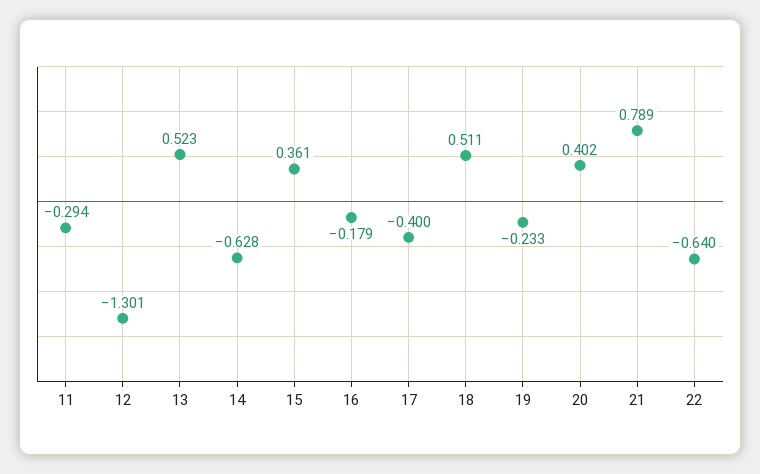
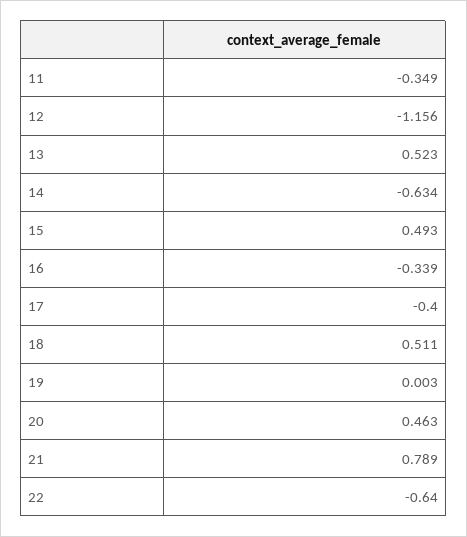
  {
-   "11": -0.294,
+   "11": -0.349,
-   "12": -1.301,
+   "12": -1.156,
    "13": 0.523,
-   "14": -0.628,
+   "14": -0.634,
-   "15": 0.361,
+   "15": 0.493,
-   "16": -0.179,
+   "16": -0.339,
    "17": -0.4,
    "18": 0.511,
-   "19": -0.233,
+   "19": 0.003,
-   "20": 0.402,
+   "20": 0.463,
    "21": 0.789,
    "22": -0.64
  }

